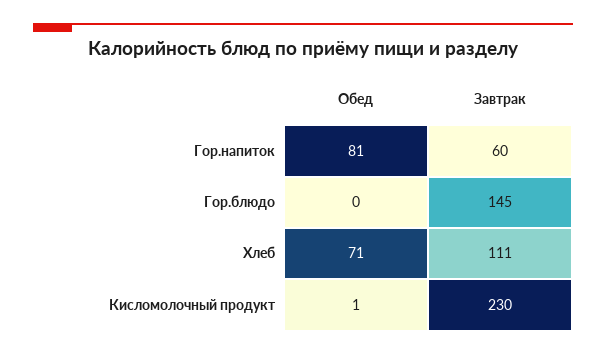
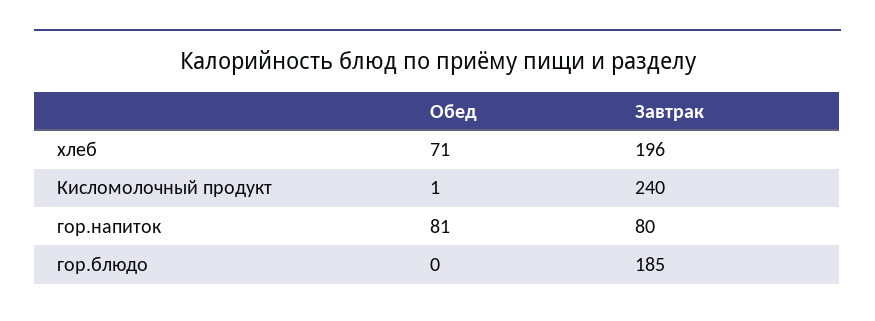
  {
    "Обед": {
      "Гор.напиток": 81,
      "Гор.блюдо": 0,
      "Хлеб": 71,
      "Кисломолочный продукт": 1
    },
    "Завтрак": {
-     "Гор.напиток": 60,
+     "Гор.напиток": 80,
-     "Гор.блюдо": 145,
+     "Гор.блюдо": 185,
-     "Хлеб": 111,
+     "Хлеб": 196,
-     "Кисломолочный продукт": 230
+     "Кисломолочный продукт": 240
    }
  }

